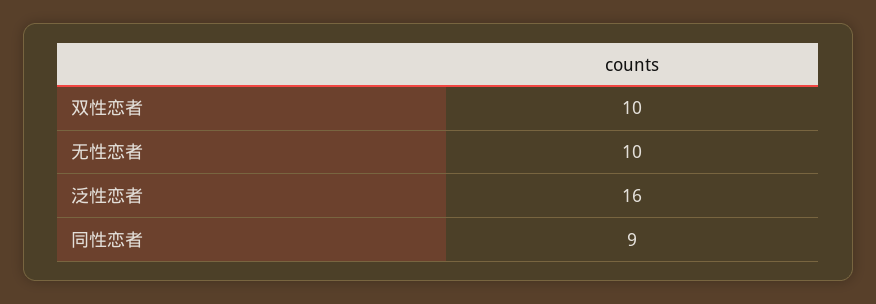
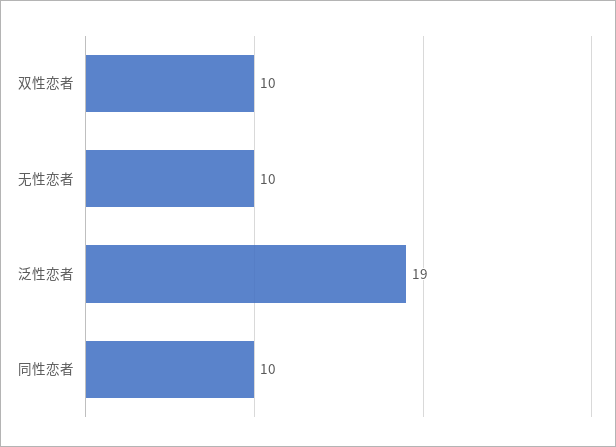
  {
    "双性恋者": 10,
    "无性恋者": 10,
-   "泛性恋者": 16,
+   "泛性恋者": 19,
-   "同性恋者": 9
+   "同性恋者": 10
  }

